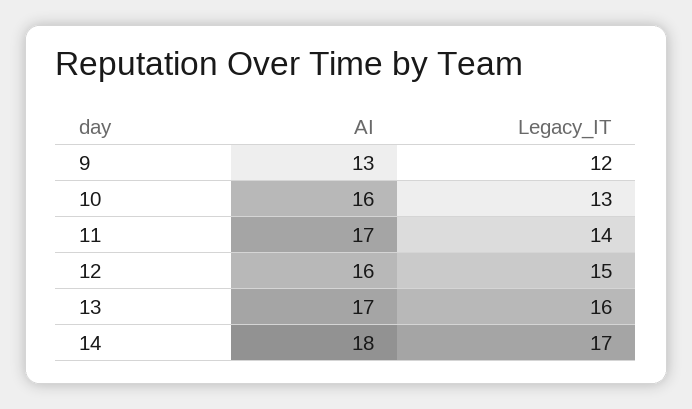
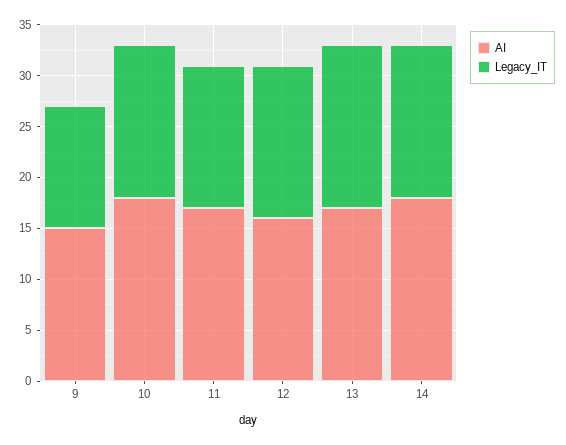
  {
    "AI": {
-     "9": 13,
+     "9": 15,
-     "10": 16,
+     "10": 18,
      "11": 17,
      "12": 16,
      "13": 17,
      "14": 18
    },
    "Legacy_IT": {
      "9": 12,
-     "10": 13,
+     "10": 15,
      "11": 14,
      "12": 15,
      "13": 16,
-     "14": 17
+     "14": 15
    }
  }

